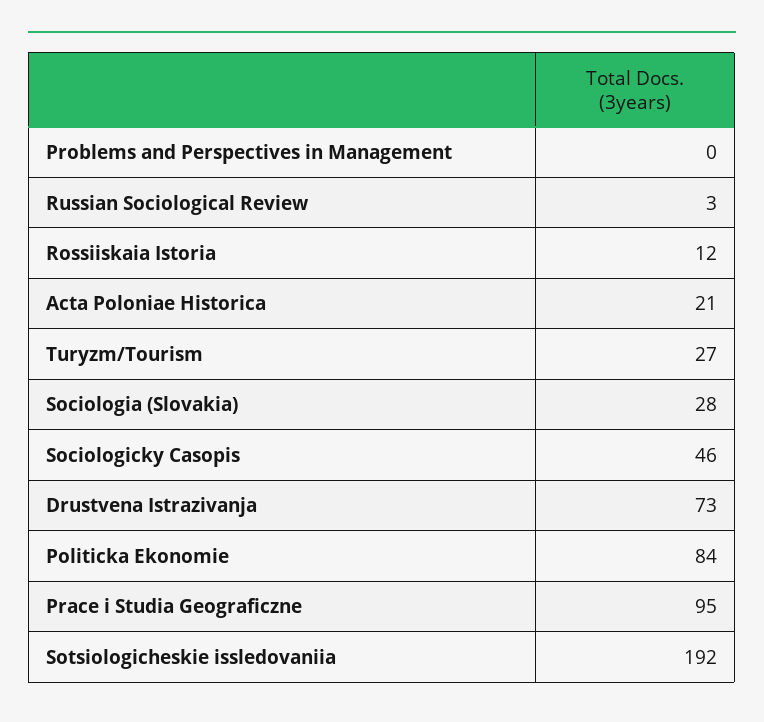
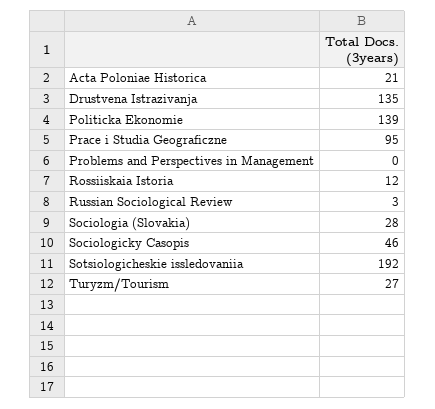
  {
    "Problems and Perspectives in Management": 0,
    "Russian Sociological Review": 3,
    "Rossiiskaia Istoria": 12,
    "Acta Poloniae Historica": 21,
    "Turyzm/Tourism": 27,
    "Sociologia (Slovakia)": 28,
    "Sociologicky Casopis": 46,
-   "Drustvena Istrazivanja": 73,
+   "Drustvena Istrazivanja": 135,
-   "Politicka Ekonomie": 84,
+   "Politicka Ekonomie": 139,
    "Prace i Studia Geograficzne": 95,
    "Sotsiologicheskie issledovaniia": 192
  }

